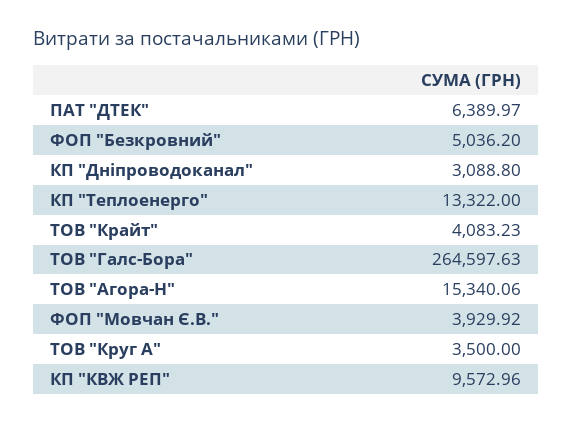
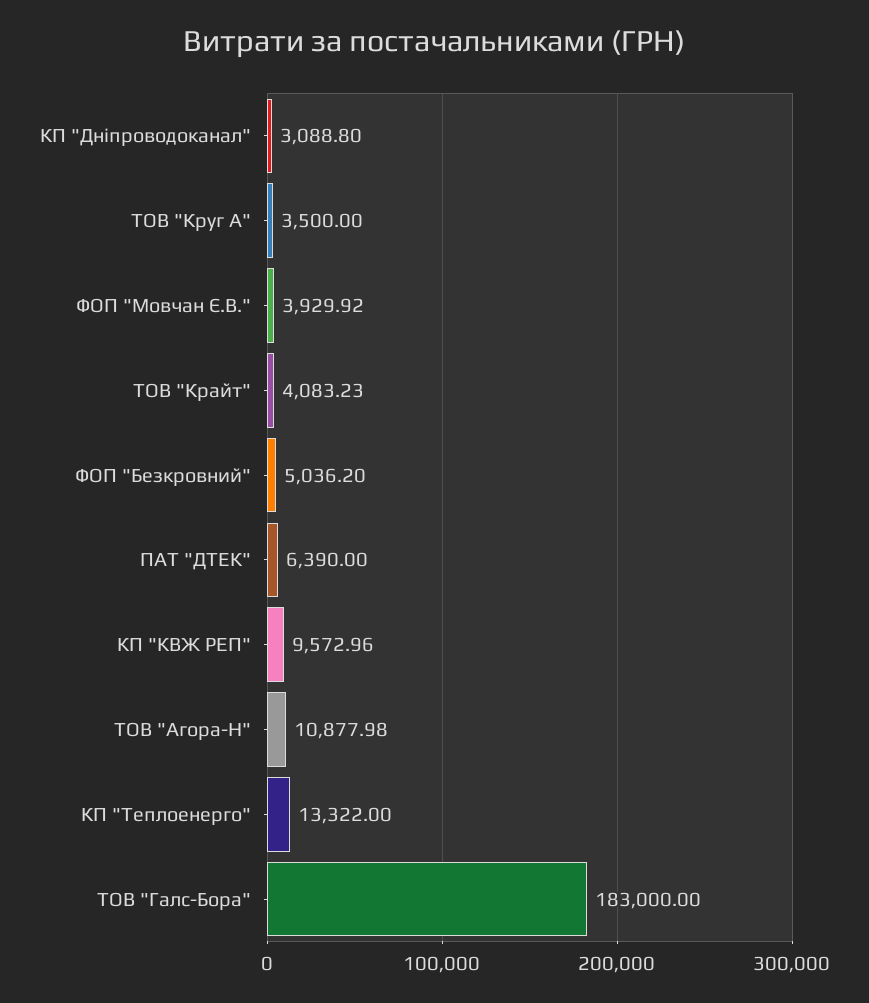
  {
-   "ПАТ \"ДТЕК\"": 6389.97,
+   "ПАТ \"ДТЕК\"": 6390,
    "ФОП \"Безкровний\"": 5036.2,
    "КП \"Дніпроводоканал\"": 3088.8,
    "КП \"Теплоенерго\"": 13322,
    "ТОВ \"Крайт\"": 4083.23,
-   "ТОВ \"Галс-Бора\"": 264597.63,
+   "ТОВ \"Галс-Бора\"": 183000,
-   "ТОВ \"Агора-Н\"": 15340.06,
+   "ТОВ \"Агора-Н\"": 10877.98,
    "ФОП \"Мовчан Є.В.\"": 3929.92,
    "ТОВ \"Круг А\"": 3500,
    "КП \"КВЖ РЕП\"": 9572.96
  }

